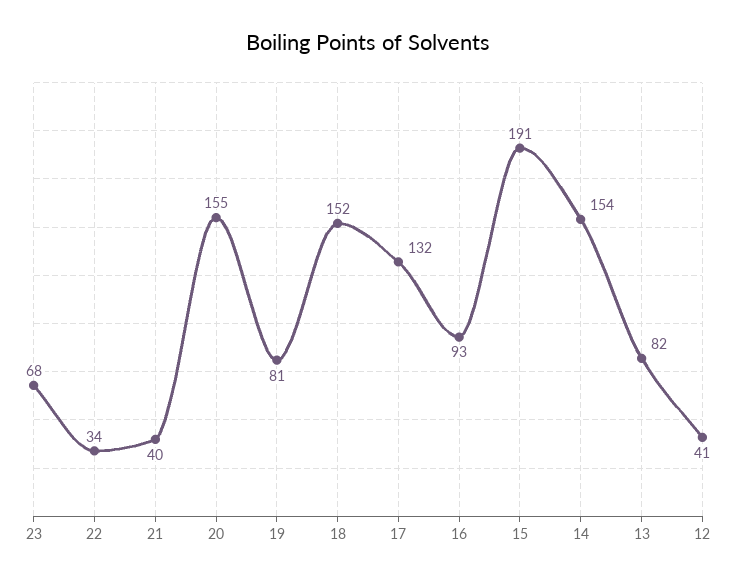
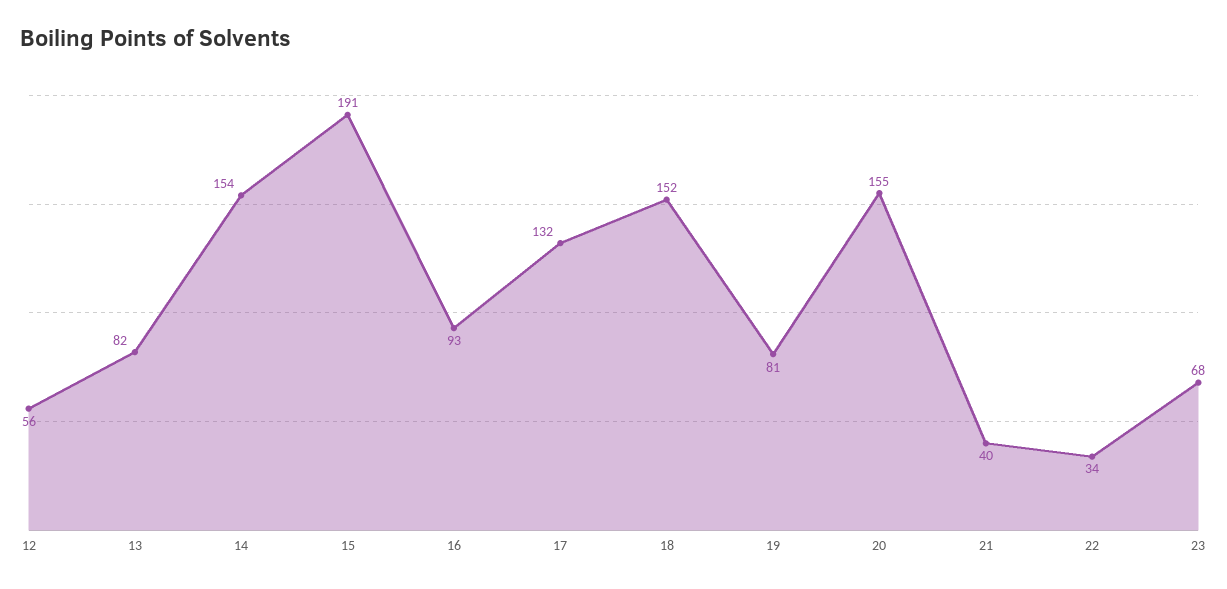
  {
    "23": 68,
    "22": 34,
    "21": 40,
    "20": 155,
    "19": 81,
    "18": 152,
    "17": 132,
    "16": 93,
    "15": 191,
    "14": 154,
    "13": 82,
-   "12": 41
+   "12": 56
  }

